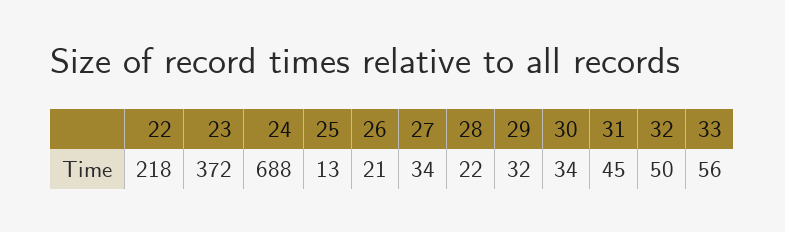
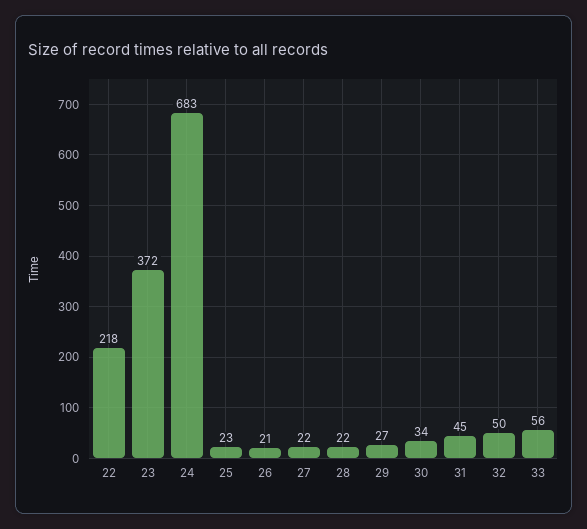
  {
    "22": 218,
    "23": 372,
-   "24": 688,
+   "24": 683,
-   "25": 13,
+   "25": 23,
    "26": 21,
-   "27": 34,
+   "27": 22,
    "28": 22,
-   "29": 32,
+   "29": 27,
    "30": 34,
    "31": 45,
    "32": 50,
    "33": 56
  }

